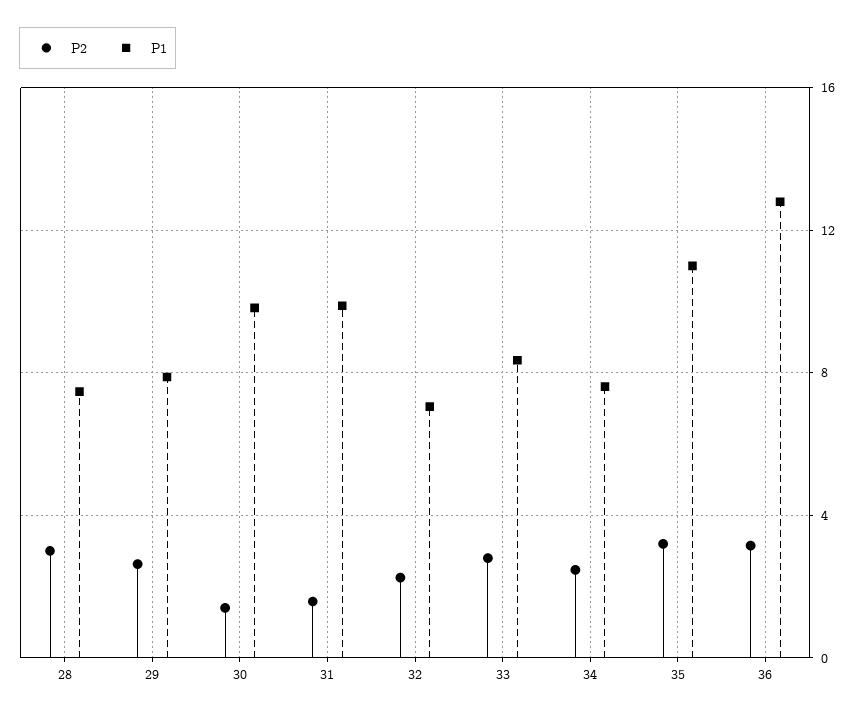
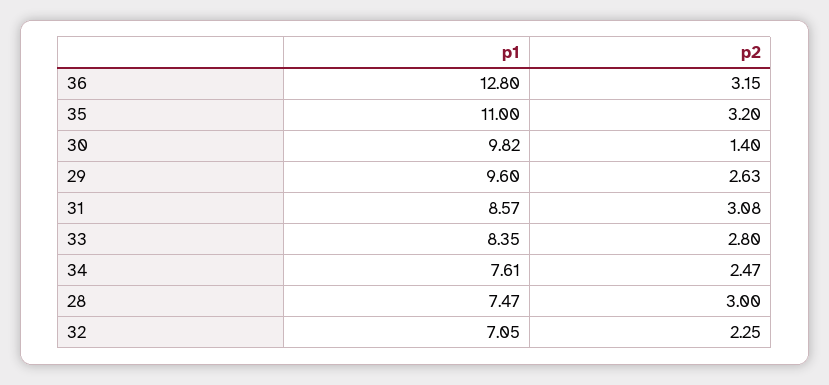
  {
    "P2": {
      "28": 3,
      "29": 2.63,
      "30": 1.4,
-     "31": 1.5,
+     "31": 3.08,
      "32": 2.25,
      "33": 2.8,
      "34": 2.47,
      "35": 3.2,
      "36": 3.15
    },
    "P1": {
      "28": 7.47,
-     "29": 8,
+     "29": 9.6,
      "30": 9.82,
-     "31": 10,
+     "31": 8.57,
      "32": 7.05,
      "33": 8.35,
      "34": 7.61,
      "35": 11,
      "36": 12.8
    }
  }

